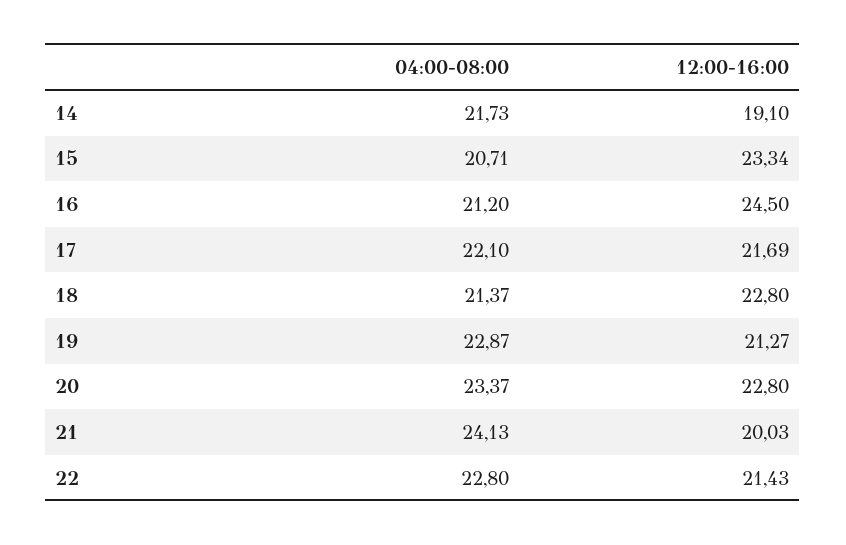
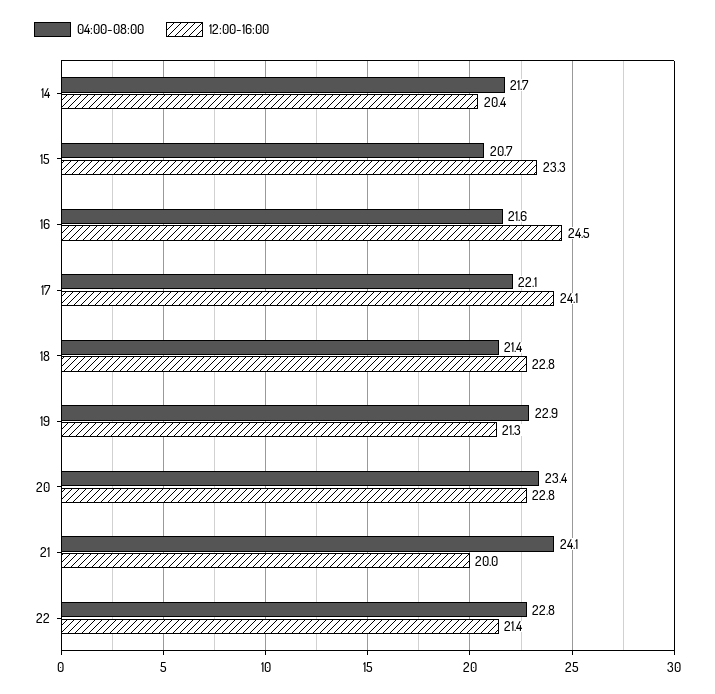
  {
    "04:00-08:00": {
      "14": 21.73,
      "15": 20.71,
-     "16": 21.2,
+     "16": 21.6,
      "17": 22.1,
      "18": 21.37,
      "19": 22.87,
      "20": 23.37,
      "21": 24.13,
      "22": 22.8
    },
    "12:00-16:00": {
-     "14": 19.1,
+     "14": 20.4,
      "15": 23.34,
      "16": 24.5,
-     "17": 21.69,
+     "17": 24.1,
      "18": 22.8,
      "19": 21.27,
      "20": 22.8,
      "21": 20.03,
      "22": 21.43
    }
  }

